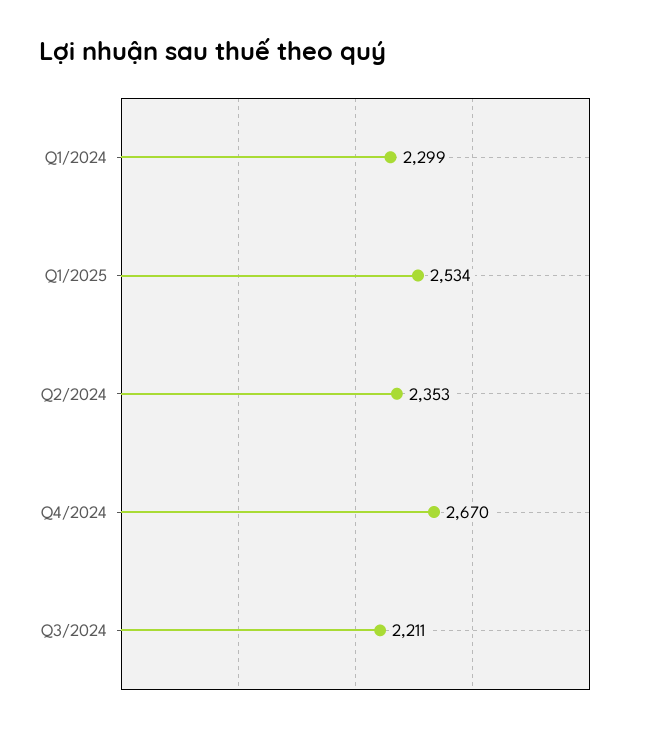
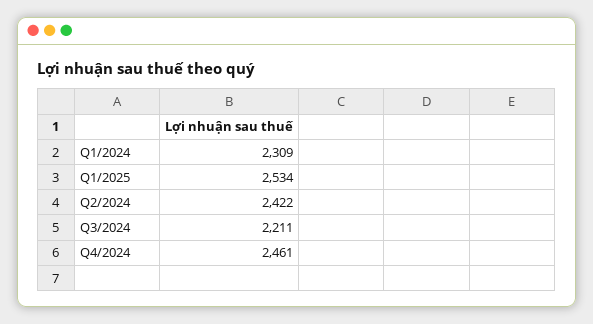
  {
-   "Q1/2024": 2299,
+   "Q1/2024": 2309,
    "Q1/2025": 2534,
-   "Q2/2024": 2353,
+   "Q2/2024": 2422,
-   "Q4/2024": 2670,
+   "Q4/2024": 2461,
    "Q3/2024": 2211
  }

